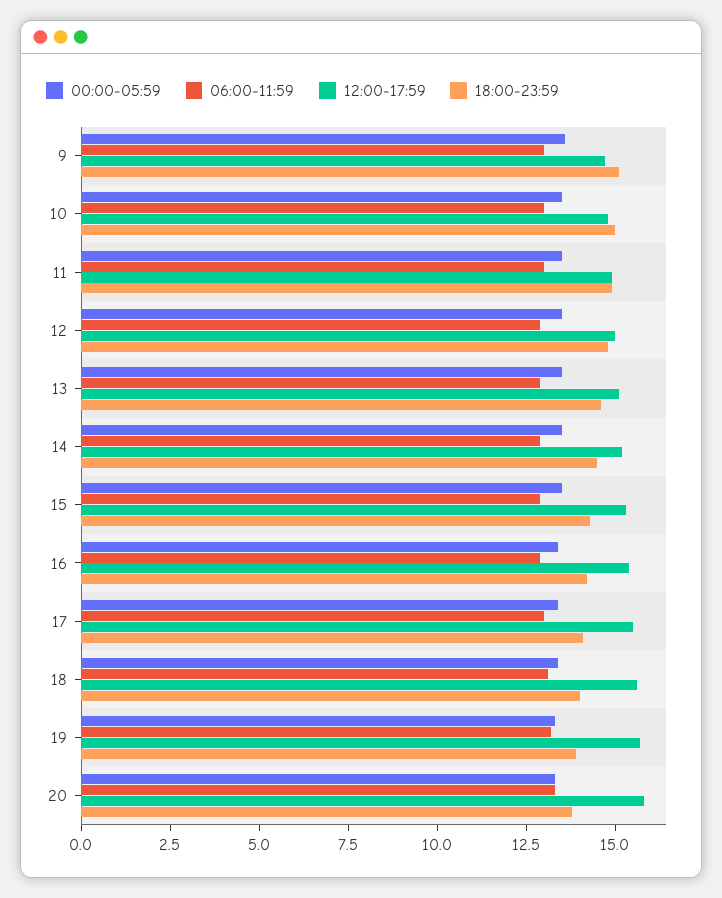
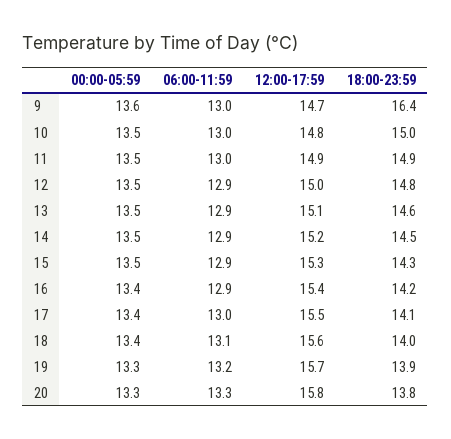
  {
    "00:00-05:59": {
      "9": 13.6,
      "10": 13.5,
      "11": 13.5,
      "12": 13.5,
      "13": 13.5,
      "14": 13.5,
      "15": 13.5,
      "16": 13.4,
      "17": 13.4,
      "18": 13.4,
      "19": 13.3,
      "20": 13.3
    },
    "06:00-11:59": {
      "9": 13,
      "10": 13,
      "11": 13,
      "12": 12.9,
      "13": 12.9,
      "14": 12.9,
      "15": 12.9,
      "16": 12.9,
      "17": 13,
      "18": 13.1,
      "19": 13.2,
      "20": 13.3
    },
    "12:00-17:59": {
      "9": 14.7,
      "10": 14.8,
      "11": 14.9,
      "12": 15,
      "13": 15.1,
      "14": 15.2,
      "15": 15.3,
      "16": 15.4,
      "17": 15.5,
      "18": 15.6,
      "19": 15.7,
      "20": 15.8
    },
    "18:00-23:59": {
-     "9": 15,
+     "9": 16.4,
      "10": 15,
      "11": 14.9,
      "12": 14.8,
      "13": 14.6,
      "14": 14.5,
      "15": 14.3,
      "16": 14.2,
      "17": 14.1,
      "18": 14,
      "19": 13.9,
      "20": 13.8
    }
  }

